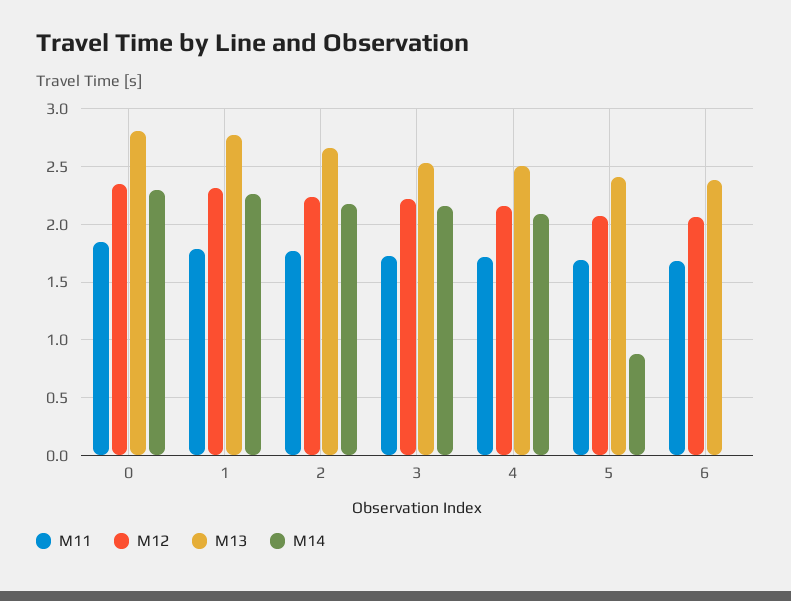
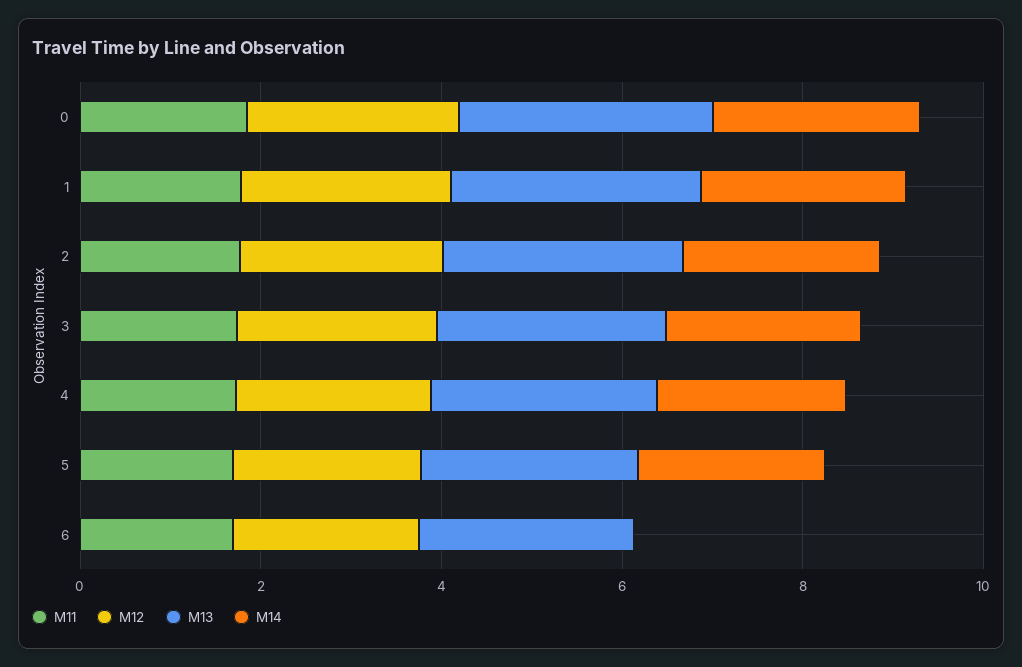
  {
    "M11": {
      "0": 1.8,
      "1": 1.8,
      "2": 1.8,
      "3": 1.7,
      "4": 1.7,
      "5": 1.7,
      "6": 1.7
    },
    "M12": {
      "0": 2.4,
      "1": 2.3,
      "2": 2.2,
      "3": 2.2,
      "4": 2.2,
      "5": 2.1,
      "6": 2.1
    },
    "M13": {
      "0": 2.8,
      "1": 2.8,
      "2": 2.7,
      "3": 2.5,
      "4": 2.5,
      "5": 2.4,
      "6": 2.4
    },
    "M14": {
      "0": 2.3,
      "1": 2.3,
      "2": 2.2,
      "3": 2.2,
      "4": 2.1,
-     "5": 0.9,
+     "5": 2,
      "6": 0
    }
  }

